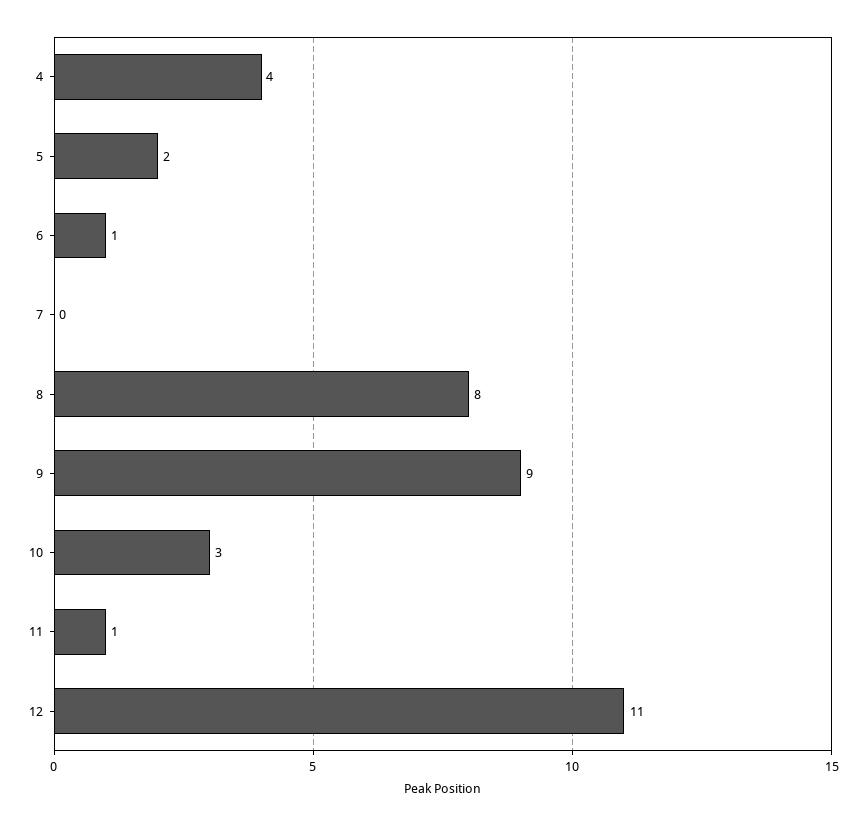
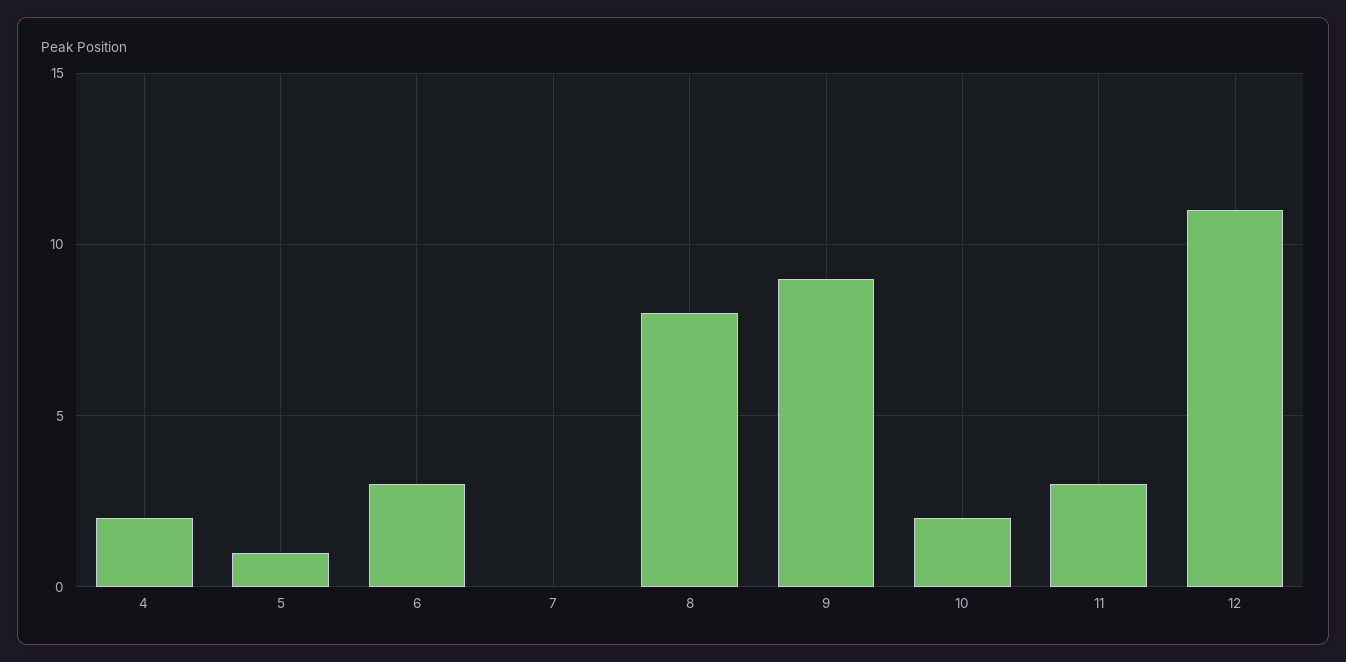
  {
-   "4": 4,
+   "4": 2,
-   "5": 2,
+   "5": 1,
-   "6": 1,
+   "6": 3,
    "7": 0,
    "8": 8,
    "9": 9,
-   "10": 3,
+   "10": 2,
-   "11": 1,
+   "11": 3,
    "12": 11
  }

